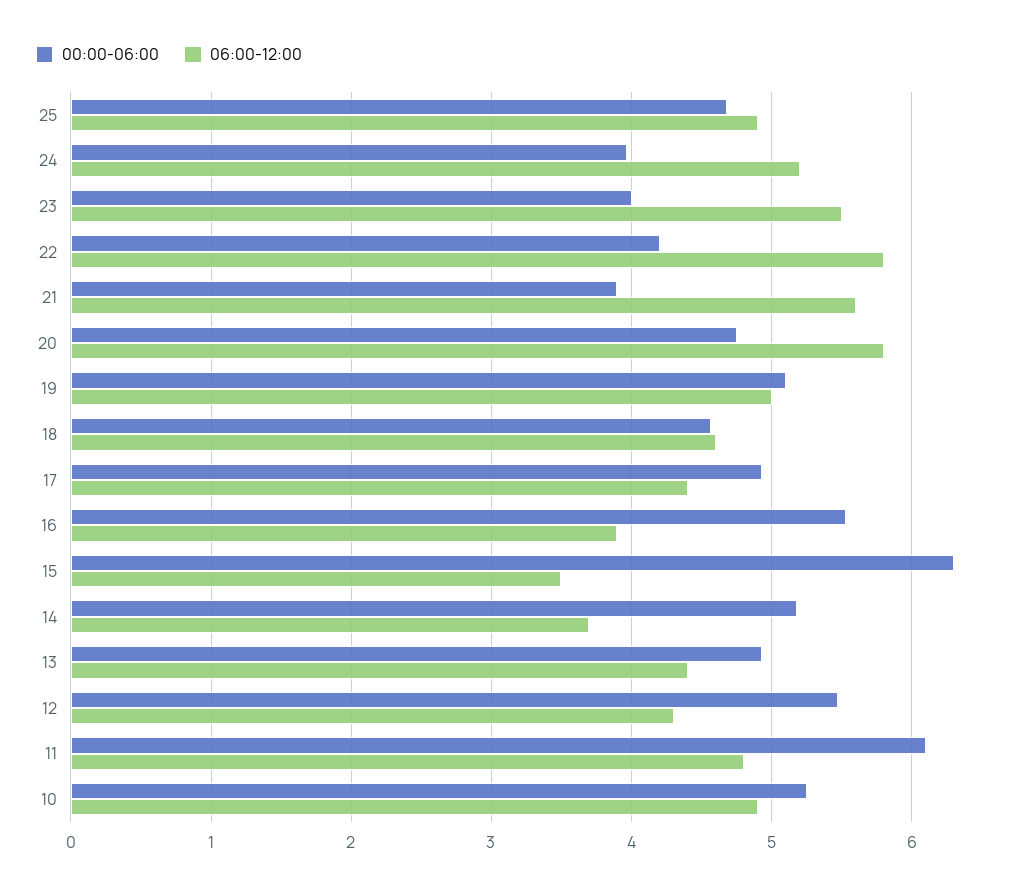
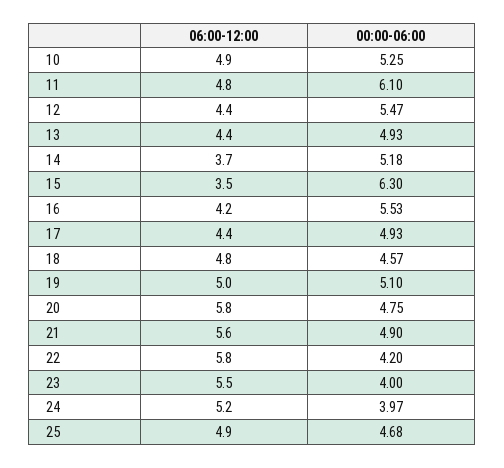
  {
    "00:00-06:00": {
      "25": 4.68,
      "24": 3.97,
      "23": 4,
      "22": 4.2,
-     "21": 3.9,
+     "21": 4.9,
      "20": 4.75,
      "19": 5.1,
      "18": 4.57,
      "17": 4.93,
      "16": 5.53,
      "15": 6.3,
      "14": 5.18,
      "13": 4.93,
      "12": 5.47,
      "11": 6.1,
      "10": 5.25
    },
    "06:00-12:00": {
      "25": 4.9,
      "24": 5.2,
      "23": 5.5,
      "22": 5.8,
      "21": 5.6,
      "20": 5.8,
      "19": 5,
-     "18": 4.6,
+     "18": 4.8,
      "17": 4.4,
-     "16": 3.9,
+     "16": 4.2,
      "15": 3.5,
      "14": 3.7,
      "13": 4.4,
-     "12": 4.3,
+     "12": 4.4,
      "11": 4.8,
      "10": 4.9
    }
  }

